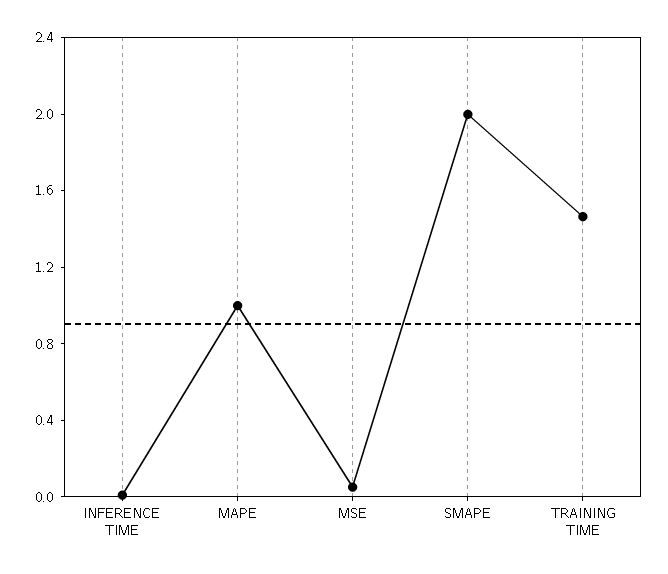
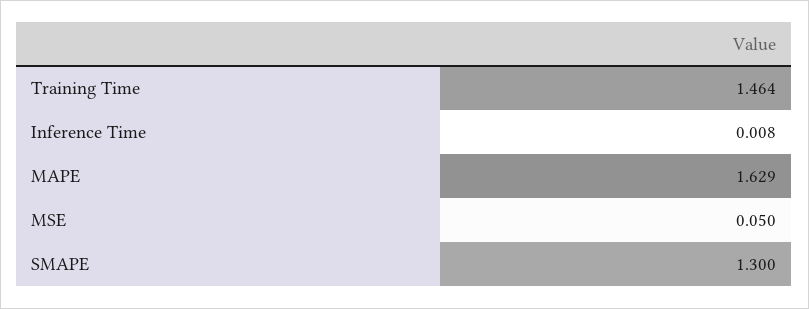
  {
    "INFERENCE TIME": 0.008,
-   "MAPE": 1,
+   "MAPE": 1.629,
    "MSE": 0.05,
-   "SMAPE": 2,
+   "SMAPE": 1.3,
    "TRAINING TIME": 1.464
  }

